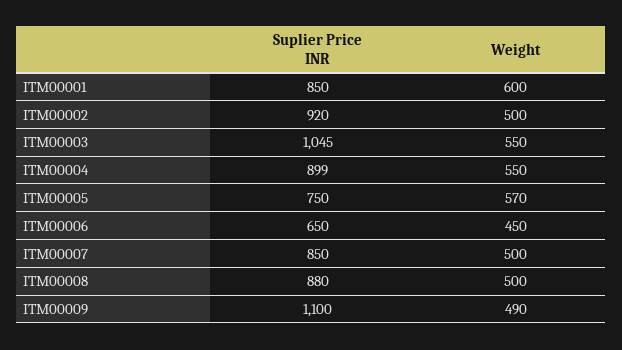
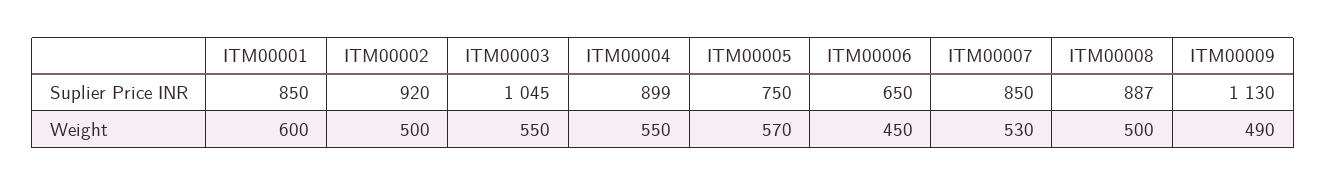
  {
    "Suplier Price INR": {
      "ITM00001": 850,
      "ITM00002": 920,
      "ITM00003": 1045,
      "ITM00004": 899,
      "ITM00005": 750,
      "ITM00006": 650,
      "ITM00007": 850,
-     "ITM00008": 880,
+     "ITM00008": 887,
-     "ITM00009": 1100
+     "ITM00009": 1130
    },
    "Weight": {
      "ITM00001": 600,
      "ITM00002": 500,
      "ITM00003": 550,
      "ITM00004": 550,
      "ITM00005": 570,
      "ITM00006": 450,
-     "ITM00007": 500,
+     "ITM00007": 530,
      "ITM00008": 500,
      "ITM00009": 490
    }
  }

